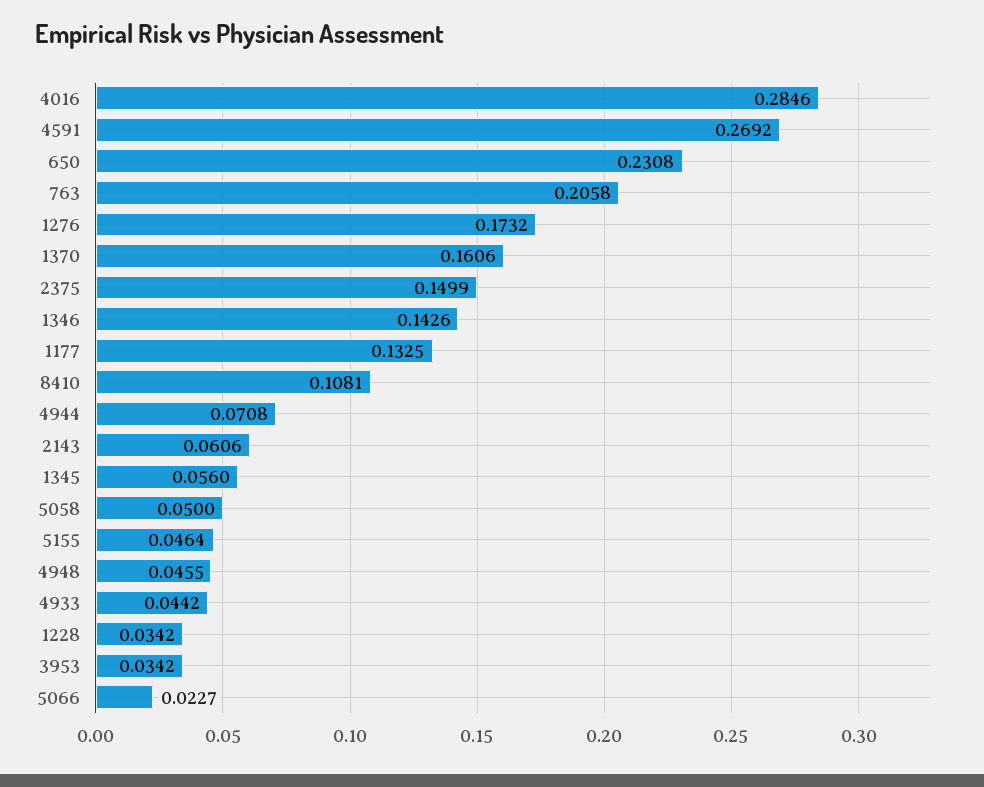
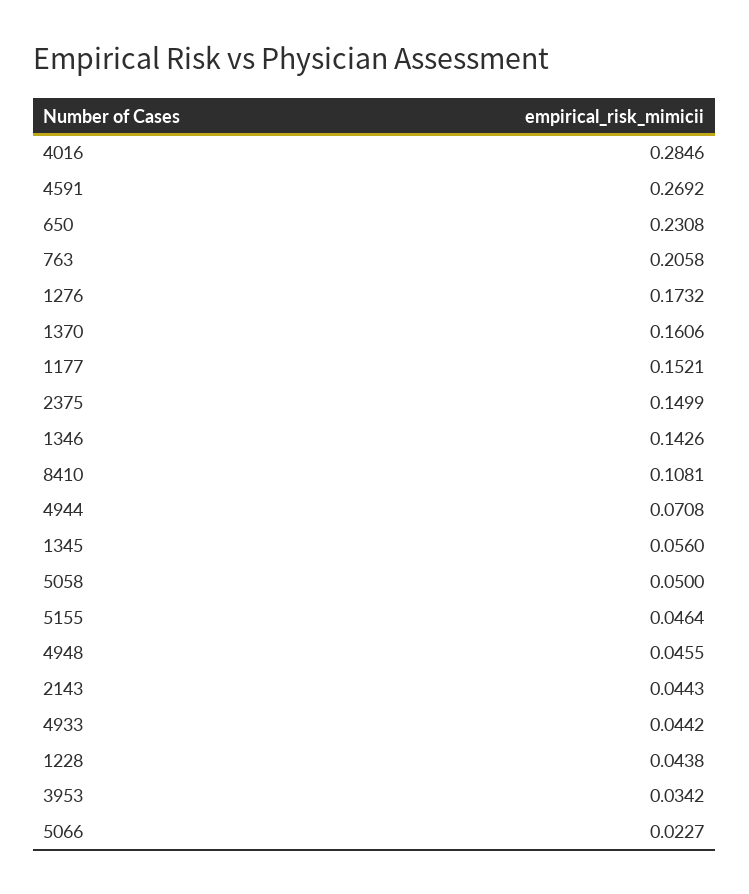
  {
    "4016": 0.2846,
    "4591": 0.2692,
    "650": 0.2308,
    "763": 0.2058,
    "1276": 0.1732,
    "1370": 0.1606,
    "2375": 0.1499,
    "1346": 0.1426,
-   "1177": 0.1325,
+   "1177": 0.1521,
    "8410": 0.1081,
    "4944": 0.0708,
-   "2143": 0.0606,
+   "2143": 0.0443,
    "1345": 0.056,
    "5058": 0.05,
    "5155": 0.0464,
    "4948": 0.0455,
    "4933": 0.0442,
-   "1228": 0.0342,
+   "1228": 0.0438,
    "3953": 0.0342,
    "5066": 0.0227
  }

